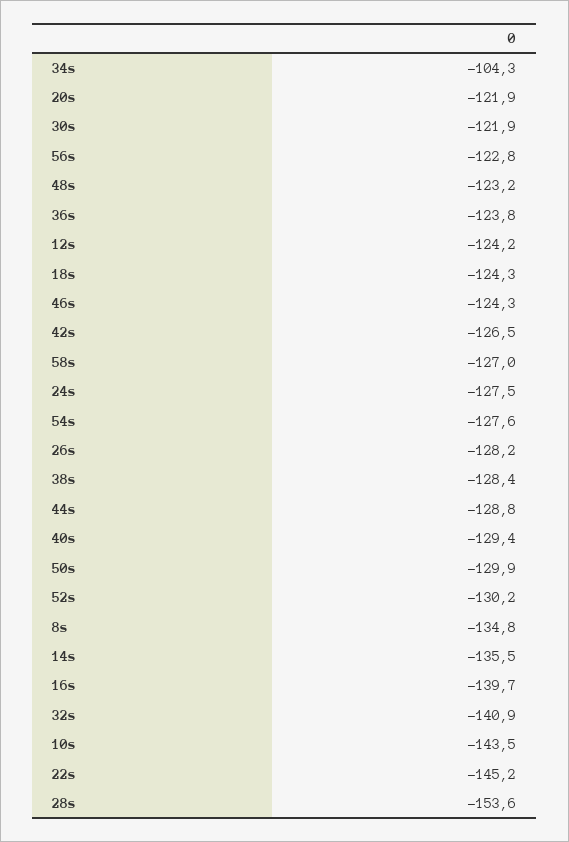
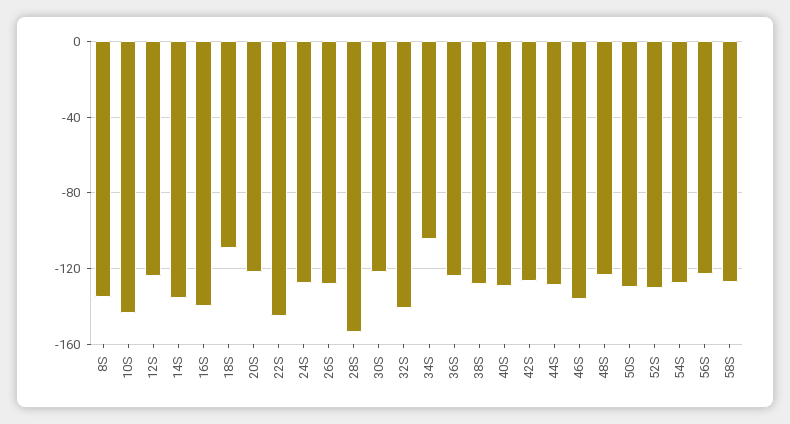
  {
    "34s": -104.3,
    "20s": -121.9,
    "30s": -121.9,
    "56s": -122.8,
    "48s": -123.2,
    "36s": -123.8,
    "12s": -124.2,
-   "18s": -124.3,
+   "18s": -110,
-   "46s": -124.3,
+   "46s": -135,
    "42s": -126.5,
    "58s": -127,
    "24s": -127.5,
    "54s": -127.6,
    "26s": -128.2,
    "38s": -128.4,
    "44s": -128.8,
    "40s": -129.4,
    "50s": -129.9,
    "52s": -130.2,
    "8s": -134.8,
    "14s": -135.5,
    "16s": -139.7,
    "32s": -140.9,
    "10s": -143.5,
    "22s": -145.2,
    "28s": -153.6
  }

